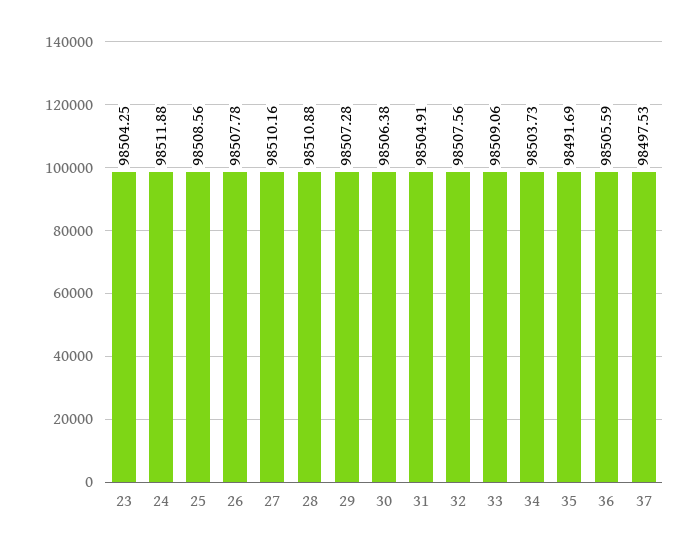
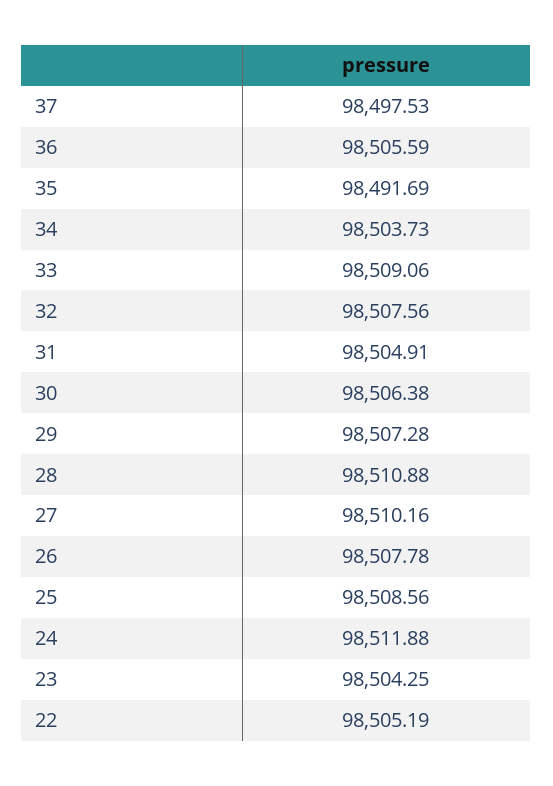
  {
    "23": 98504.25,
    "24": 98511.88,
    "25": 98508.56,
    "26": 98507.78,
    "27": 98510.16,
    "28": 98510.88,
    "29": 98507.28,
    "30": 98506.38,
    "31": 98504.91,
    "32": 98507.56,
    "33": 98509.06,
    "34": 98503.73,
    "35": 98491.69,
    "36": 98505.59,
-   "37": 98497.53
+   "37": 98497.53,
+   "22": 98505.19
  }

